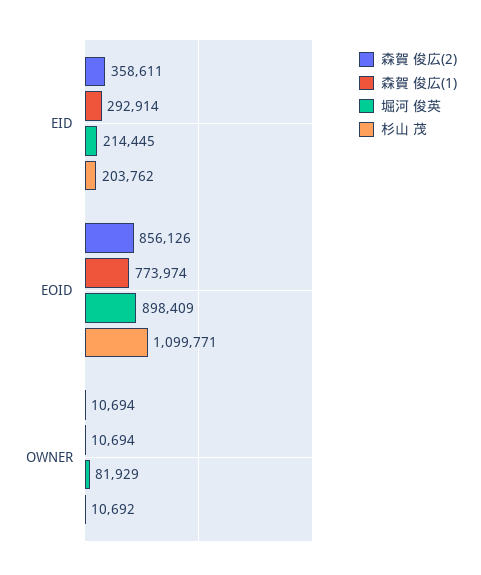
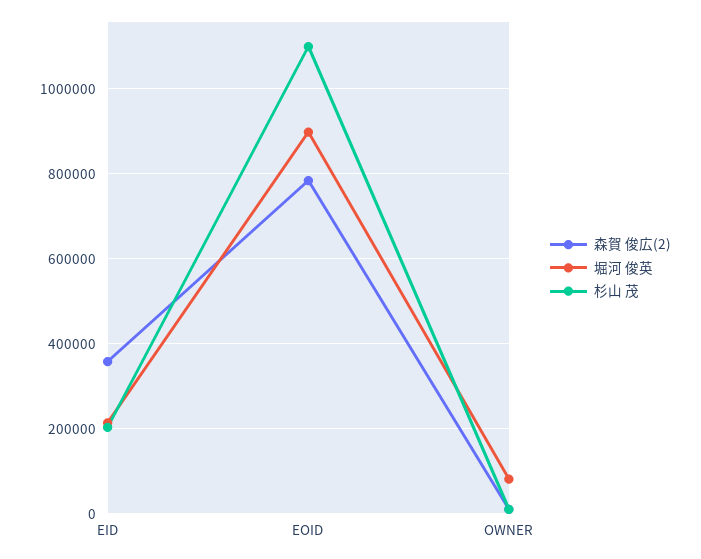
  {
    "森賀 俊広(2)": {
      "EID": 358611,
-     "EOID": 856126,
+     "EOID": 780000,
      "OWNER": 10694
    },
-   "森賀 俊広(1)": {
-     "EID": 292914,
-     "EOID": 773974,
-     "OWNER": 10694
-   },
    "堀河 俊英": {
      "EID": 214445,
      "EOID": 898409,
      "OWNER": 81929
    },
    "杉山 茂": {
      "EID": 203762,
      "EOID": 1099771,
      "OWNER": 10692
    }
  }

